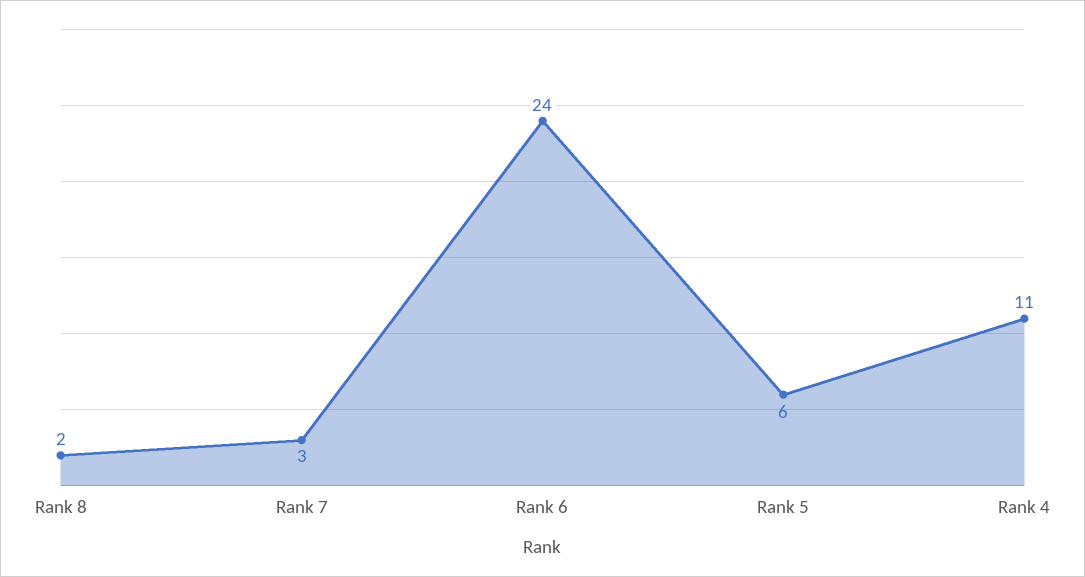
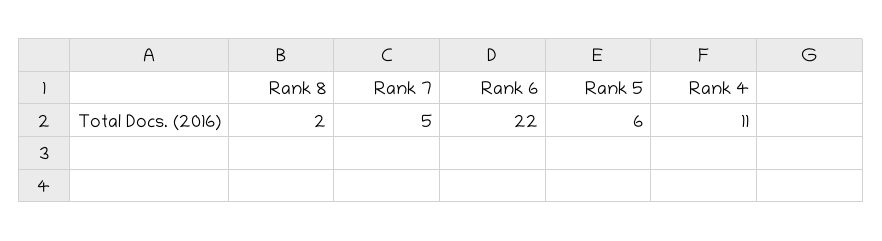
  {
    "Rank 8": 2,
-   "Rank 7": 3,
+   "Rank 7": 5,
-   "Rank 6": 24,
+   "Rank 6": 22,
    "Rank 5": 6,
    "Rank 4": 11
  }

